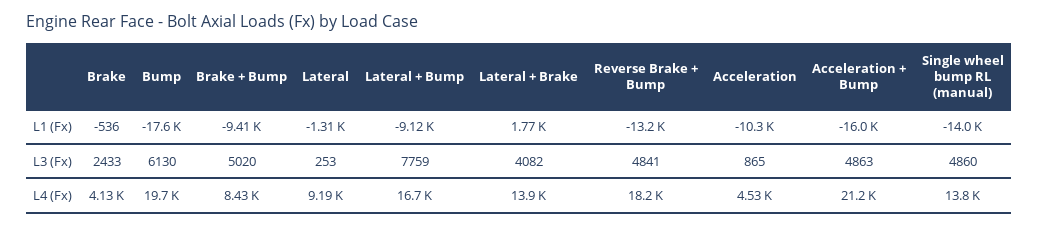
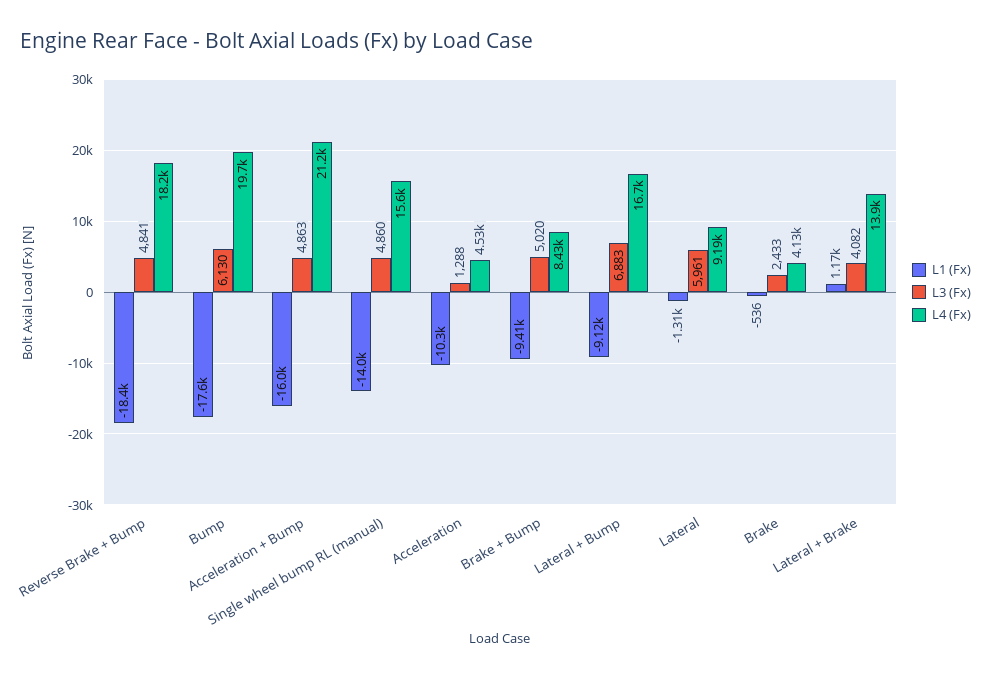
  {
    "L1 (Fx)": {
      "Brake": -536,
      "Bump": -17600,
      "Brake + Bump": -9410,
      "Lateral": -1310,
      "Lateral + Bump": -9120,
-     "Lateral + Brake": 1770,
+     "Lateral + Brake": 1170,
-     "Reverse Brake + Bump": -13200,
+     "Reverse Brake + Bump": -18400,
      "Acceleration": -10300,
      "Acceleration + Bump": -16000,
      "Single wheel bump RL (manual)": -14000
    },
    "L3 (Fx)": {
      "Brake": 2433,
      "Bump": 6130,
      "Brake + Bump": 5020,
-     "Lateral": 253,
+     "Lateral": 5961,
-     "Lateral + Bump": 7759,
+     "Lateral + Bump": 6883,
      "Lateral + Brake": 4082,
      "Reverse Brake + Bump": 4841,
-     "Acceleration": 865,
+     "Acceleration": 1288,
      "Acceleration + Bump": 4863,
      "Single wheel bump RL (manual)": 4860
    },
    "L4 (Fx)": {
      "Brake": 4130,
      "Bump": 19700,
      "Brake + Bump": 8430,
      "Lateral": 9190,
      "Lateral + Bump": 16700,
      "Lateral + Brake": 13900,
      "Reverse Brake + Bump": 18200,
      "Acceleration": 4530,
      "Acceleration + Bump": 21200,
-     "Single wheel bump RL (manual)": 13800
+     "Single wheel bump RL (manual)": 15600
    }
  }

